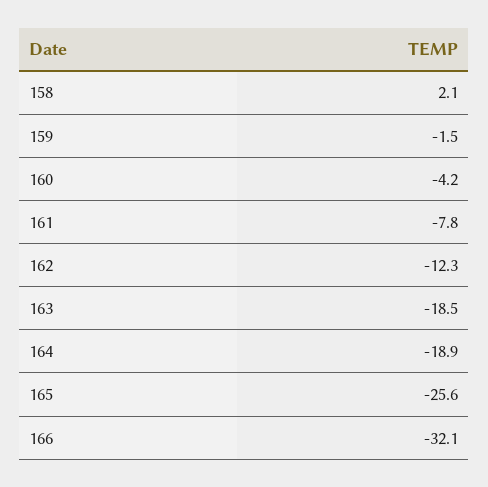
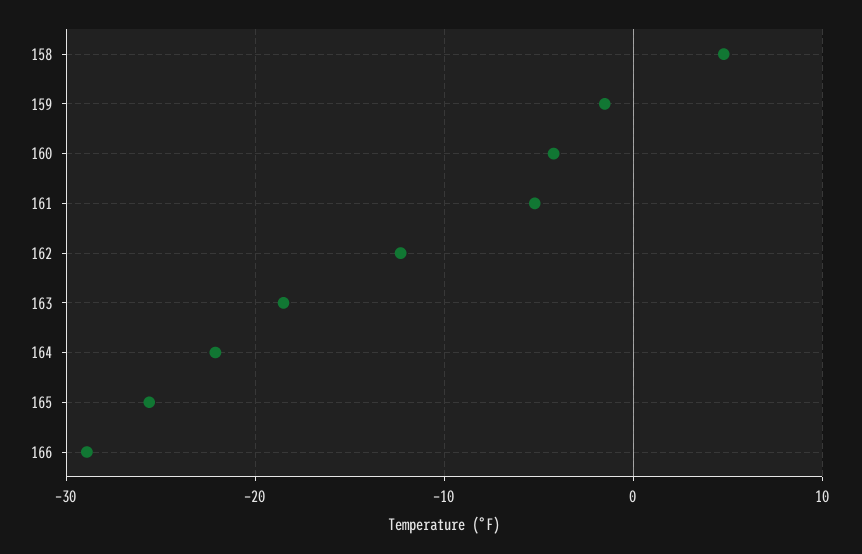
  {
-   "158": 2.1,
+   "158": 5,
    "159": -1.5,
    "160": -4.2,
-   "161": -7.8,
+   "161": -5,
    "162": -12.3,
    "163": -18.5,
-   "164": -18.9,
+   "164": -22,
    "165": -25.6,
-   "166": -32.1
+   "166": -29
  }

